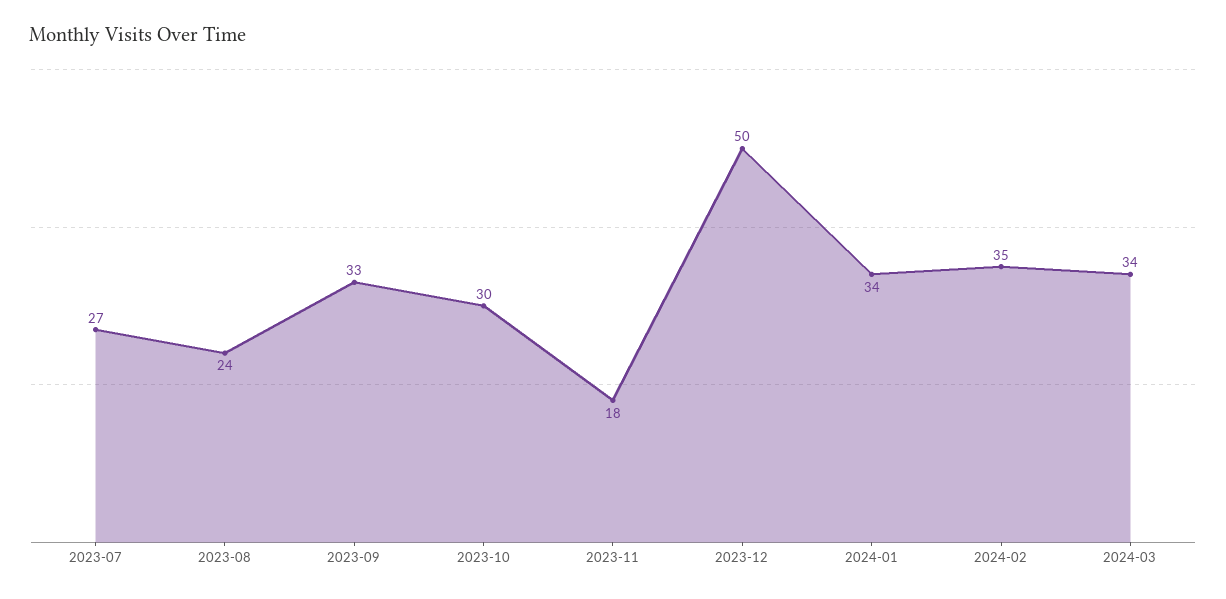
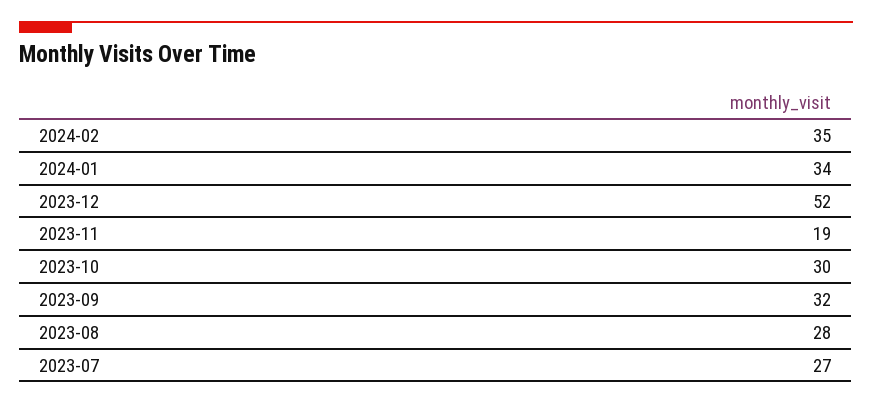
  {
    "2023-07": 27,
-   "2023-08": 24,
+   "2023-08": 28,
-   "2023-09": 33,
+   "2023-09": 32,
    "2023-10": 30,
-   "2023-11": 18,
+   "2023-11": 19,
-   "2023-12": 50,
+   "2023-12": 52,
    "2024-01": 34,
-   "2024-02": 35,
+   "2024-02": 35
-   "2024-03": 34
  }

